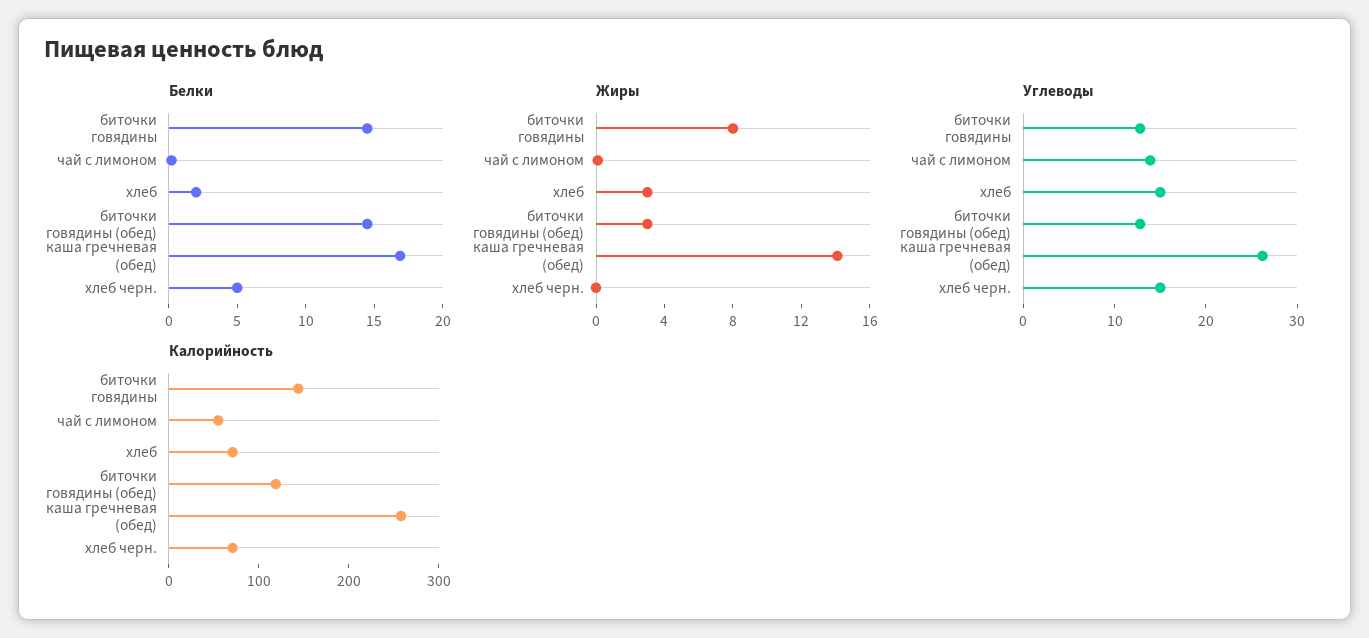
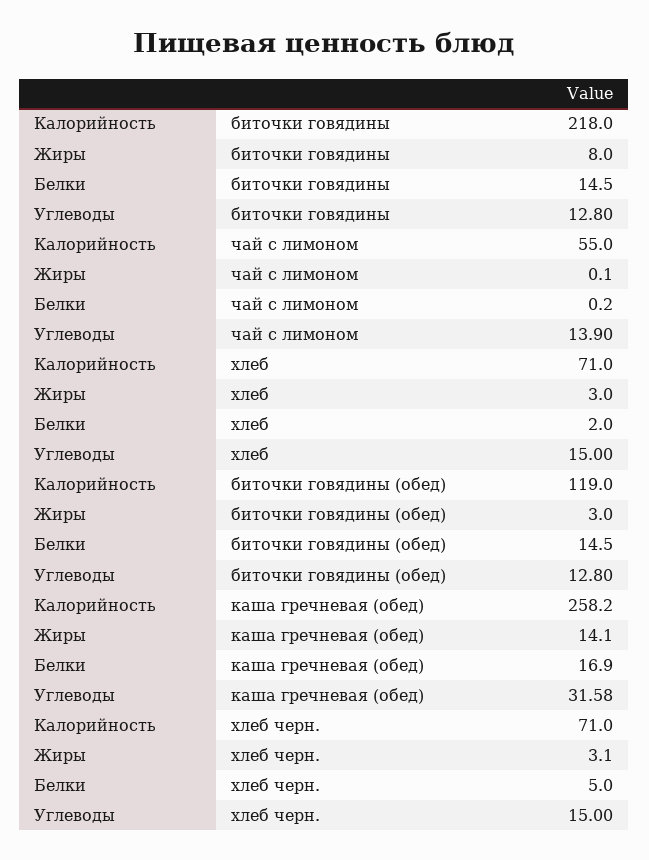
  {
    "Белки": {
      "биточки говядины": 14.5,
      "чай с лимоном": 0.2,
      "хлеб": 2,
      "биточки говядины (обед)": 14.5,
      "каша гречневая (обед)": 16.9,
      "хлеб черн.": 5
    },
    "Жиры": {
      "биточки говядины": 8,
      "чай с лимоном": 0.1,
      "хлеб": 3,
      "биточки говядины (обед)": 3,
      "каша гречневая (обед)": 14.1,
-     "хлеб черн.": 0
+     "хлеб черн.": 3.1
    },
    "Углеводы": {
      "биточки говядины": 12.8,
      "чай с лимоном": 13.9,
      "хлеб": 15,
      "биточки говядины (обед)": 12.8,
-     "каша гречневая (обед)": 26,
+     "каша гречневая (обед)": 31.58,
      "хлеб черн.": 15
    },
    "Калорийность": {
-     "биточки говядины": 140,
+     "биточки говядины": 218,
      "чай с лимоном": 55,
      "хлеб": 71,
      "биточки говядины (обед)": 119,
      "каша гречневая (обед)": 258.2,
      "хлеб черн.": 71
    }
  }

